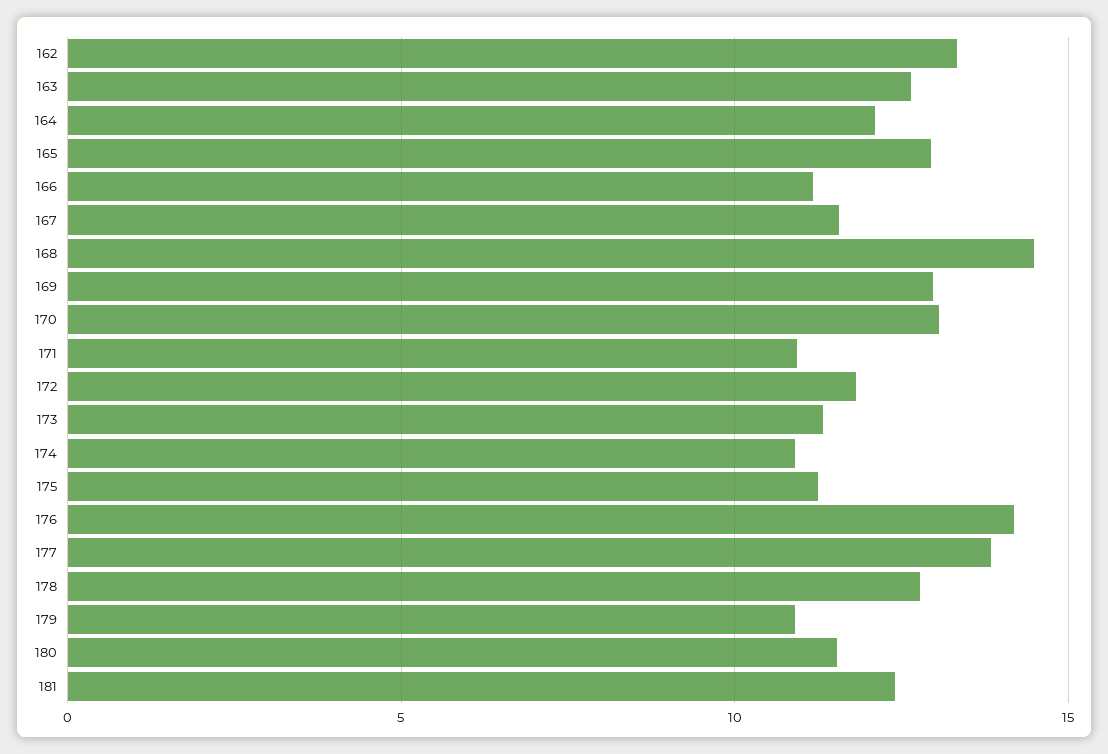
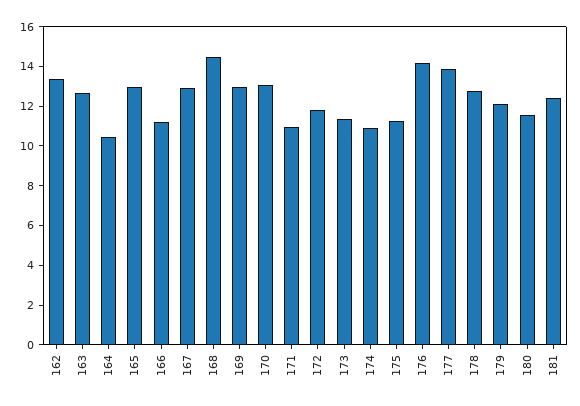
  {
    "162": 13.5,
    "163": 12.5,
-   "164": 12,
+   "164": 10.5,
    "165": 13,
    "166": 11,
-   "167": 11.5,
+   "167": 13,
    "168": 14.5,
    "169": 13,
    "170": 13,
    "171": 11,
    "172": 12,
    "173": 11.5,
    "174": 11,
    "175": 11.5,
    "176": 14,
    "177": 14,
    "178": 13,
-   "179": 11,
+   "179": 12,
    "180": 11.5,
    "181": 12.5
  }

